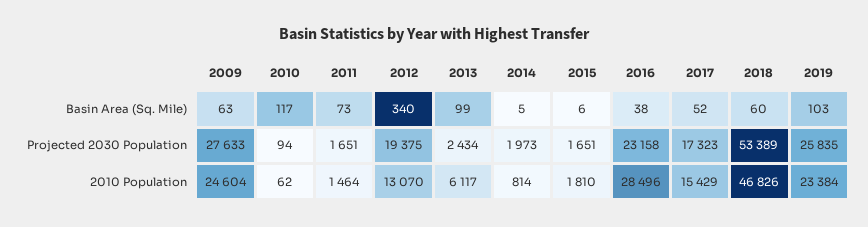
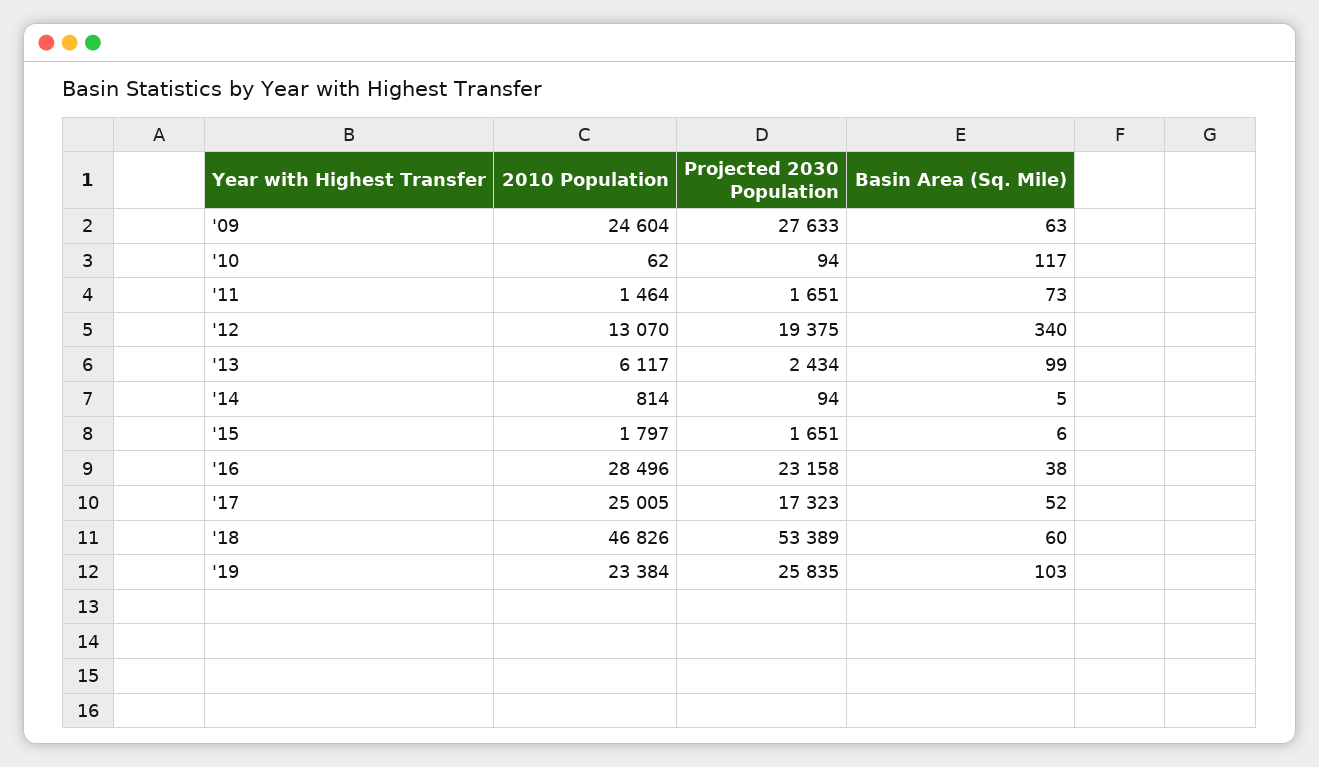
  {
    "2009": {
      "Basin Area (Sq. Mile)": 63,
      "Projected 2030 Population": 27633,
      "2010 Population": 24604
    },
    "2010": {
      "Basin Area (Sq. Mile)": 117,
      "Projected 2030 Population": 94,
      "2010 Population": 62
    },
    "2011": {
      "Basin Area (Sq. Mile)": 73,
      "Projected 2030 Population": 1651,
      "2010 Population": 1464
    },
    "2012": {
      "Basin Area (Sq. Mile)": 340,
      "Projected 2030 Population": 19375,
      "2010 Population": 13070
    },
    "2013": {
      "Basin Area (Sq. Mile)": 99,
      "Projected 2030 Population": 2434,
      "2010 Population": 6117
    },
    "2014": {
      "Basin Area (Sq. Mile)": 5,
-     "Projected 2030 Population": 1973,
+     "Projected 2030 Population": 94,
      "2010 Population": 814
    },
    "2015": {
      "Basin Area (Sq. Mile)": 6,
      "Projected 2030 Population": 1651,
-     "2010 Population": 1810
+     "2010 Population": 1797
    },
    "2016": {
      "Basin Area (Sq. Mile)": 38,
      "Projected 2030 Population": 23158,
      "2010 Population": 28496
    },
    "2017": {
      "Basin Area (Sq. Mile)": 52,
      "Projected 2030 Population": 17323,
-     "2010 Population": 15429
+     "2010 Population": 25005
    },
    "2018": {
      "Basin Area (Sq. Mile)": 60,
      "Projected 2030 Population": 53389,
      "2010 Population": 46826
    },
    "2019": {
      "Basin Area (Sq. Mile)": 103,
      "Projected 2030 Population": 25835,
      "2010 Population": 23384
    }
  }

